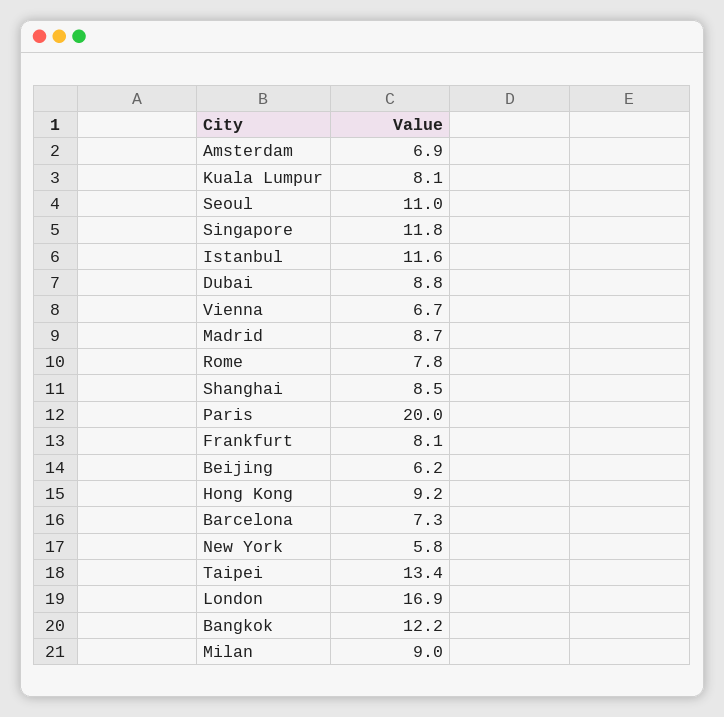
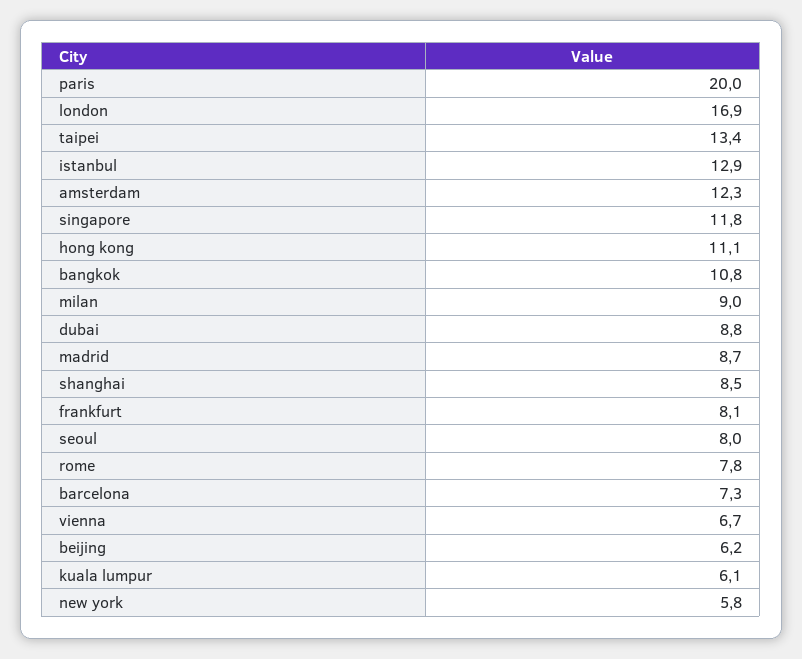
  {
-   "Amsterdam": 6.9,
+   "Amsterdam": 12.3,
-   "Kuala Lumpur": 8.1,
+   "Kuala Lumpur": 6.1,
-   "Seoul": 11,
+   "Seoul": 8,
    "Singapore": 11.8,
-   "Istanbul": 11.6,
+   "Istanbul": 12.9,
    "Dubai": 8.8,
    "Vienna": 6.7,
    "Madrid": 8.7,
    "Rome": 7.8,
    "Shanghai": 8.5,
    "Paris": 20,
    "Frankfurt": 8.1,
    "Beijing": 6.2,
-   "Hong Kong": 9.2,
+   "Hong Kong": 11.1,
    "Barcelona": 7.3,
    "New York": 5.8,
    "Taipei": 13.4,
    "London": 16.9,
-   "Bangkok": 12.2,
+   "Bangkok": 10.8,
    "Milan": 9
  }

